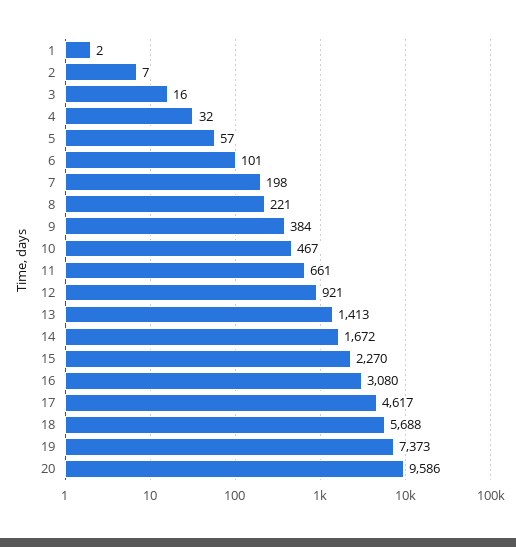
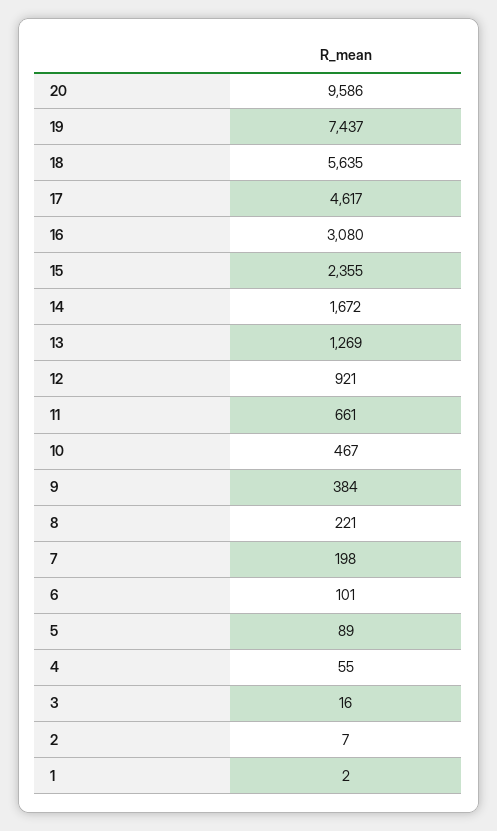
  {
    "1": 2,
    "2": 7,
    "3": 16,
-   "4": 32,
+   "4": 55,
-   "5": 57,
+   "5": 89,
    "6": 101,
    "7": 198,
    "8": 221,
    "9": 384,
    "10": 467,
    "11": 661,
    "12": 921,
-   "13": 1413,
+   "13": 1269,
    "14": 1672,
-   "15": 2270,
+   "15": 2355,
    "16": 3080,
    "17": 4617,
-   "18": 5688,
+   "18": 5635,
-   "19": 7373,
+   "19": 7437,
    "20": 9586
  }

